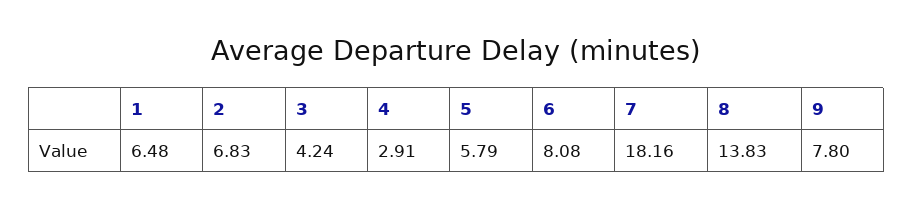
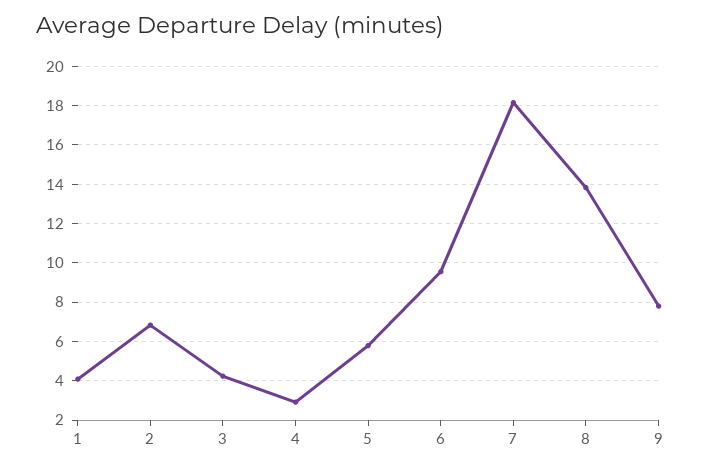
  {
-   "1": 6.48,
+   "1": 4,
    "2": 6.83,
    "3": 4.24,
    "4": 2.91,
    "5": 5.79,
-   "6": 8.08,
+   "6": 9.5,
    "7": 18.16,
    "8": 13.83,
    "9": 7.8
  }

